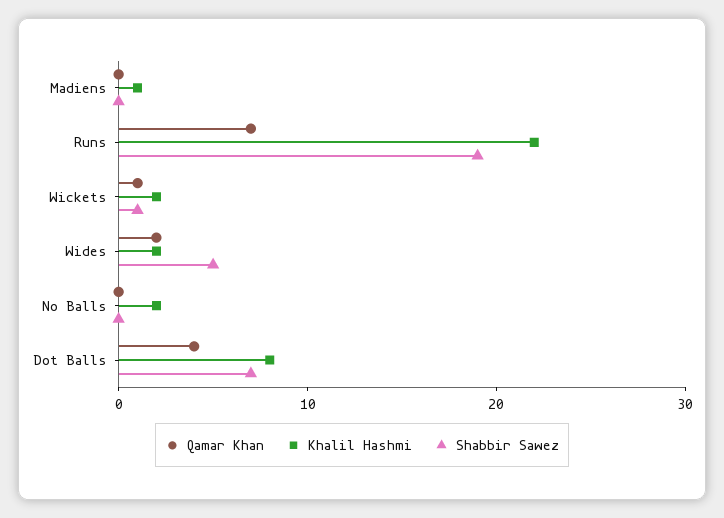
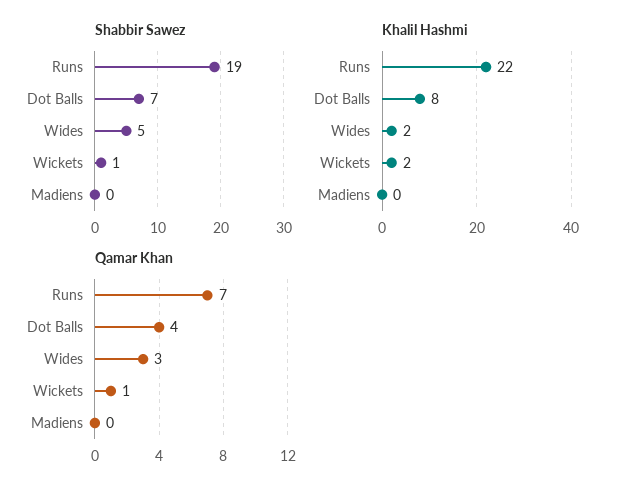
  {
    "Qamar Khan": {
      "Madiens": 0,
      "Runs": 7,
      "Wickets": 1,
-     "Wides": 2,
+     "Wides": 3,
-     "No Balls": 0,
      "Dot Balls": 4
    },
    "Khalil Hashmi": {
-     "Madiens": 1,
+     "Madiens": 0,
      "Runs": 22,
      "Wickets": 2,
      "Wides": 2,
-     "No Balls": 2,
      "Dot Balls": 8
    },
    "Shabbir Sawez": {
      "Madiens": 0,
      "Runs": 19,
      "Wickets": 1,
      "Wides": 5,
-     "No Balls": 0,
      "Dot Balls": 7
    }
  }

